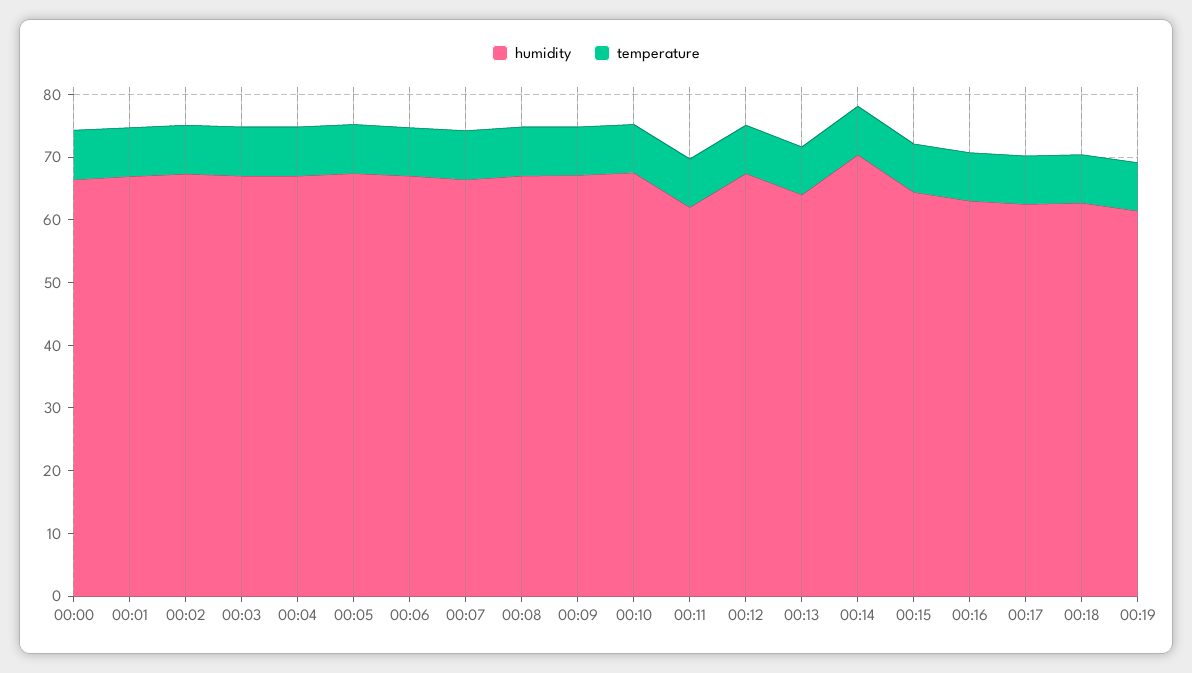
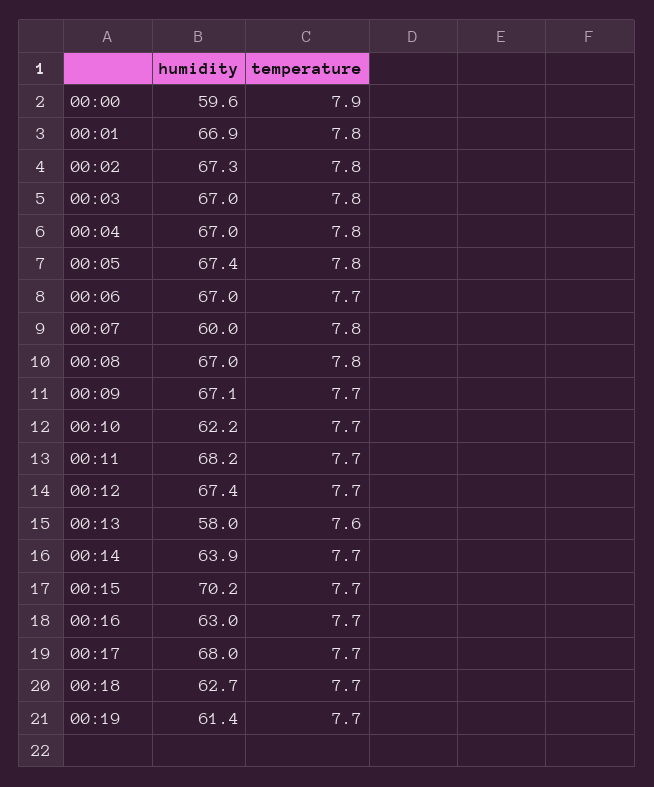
  {
    "humidity": {
-     "00:00": 66,
+     "00:00": 59.6,
      "00:01": 66.9,
      "00:02": 67.3,
      "00:03": 67,
      "00:04": 67,
      "00:05": 67.4,
      "00:06": 67,
-     "00:07": 66,
+     "00:07": 60,
      "00:08": 67,
      "00:09": 67.1,
-     "00:10": 68,
+     "00:10": 62.2,
-     "00:11": 62,
+     "00:11": 68.2,
      "00:12": 67.4,
-     "00:13": 64,
+     "00:13": 58,
-     "00:14": 70,
+     "00:14": 63.9,
-     "00:15": 64,
+     "00:15": 70.2,
      "00:16": 63,
-     "00:17": 62,
+     "00:17": 68,
      "00:18": 62.7,
      "00:19": 61.4
    },
    "temperature": {
      "00:00": 7.9,
      "00:01": 7.8,
      "00:02": 7.8,
      "00:03": 7.8,
      "00:04": 7.8,
      "00:05": 7.8,
      "00:06": 7.7,
      "00:07": 7.8,
      "00:08": 7.8,
      "00:09": 7.7,
      "00:10": 7.7,
      "00:11": 7.7,
      "00:12": 7.7,
      "00:13": 7.6,
      "00:14": 7.7,
      "00:15": 7.7,
      "00:16": 7.7,
      "00:17": 7.7,
      "00:18": 7.7,
      "00:19": 7.7
    }
  }

